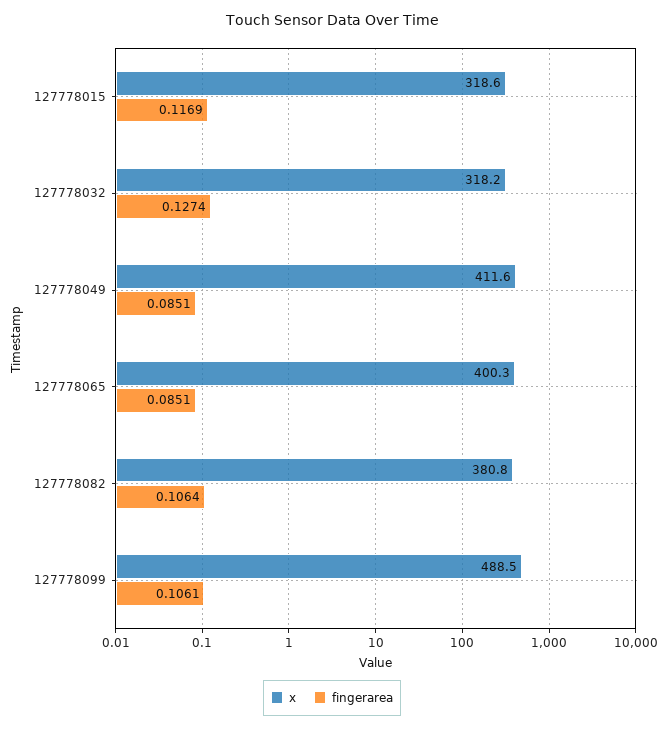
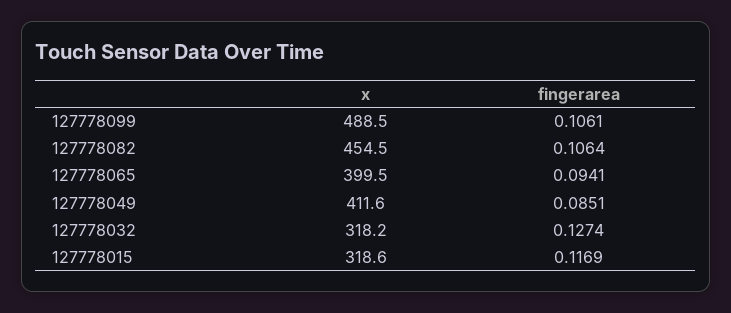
  {
    "x": {
      "127778015": 318.6,
      "127778032": 318.2,
      "127778049": 411.6,
-     "127778065": 400.3,
+     "127778065": 399.5,
-     "127778082": 380.8,
+     "127778082": 454.5,
      "127778099": 488.5
    },
    "fingerarea": {
      "127778015": 0.1169,
      "127778032": 0.1274,
      "127778049": 0.0851,
-     "127778065": 0.0851,
+     "127778065": 0.0941,
      "127778082": 0.1064,
      "127778099": 0.1061
    }
  }

